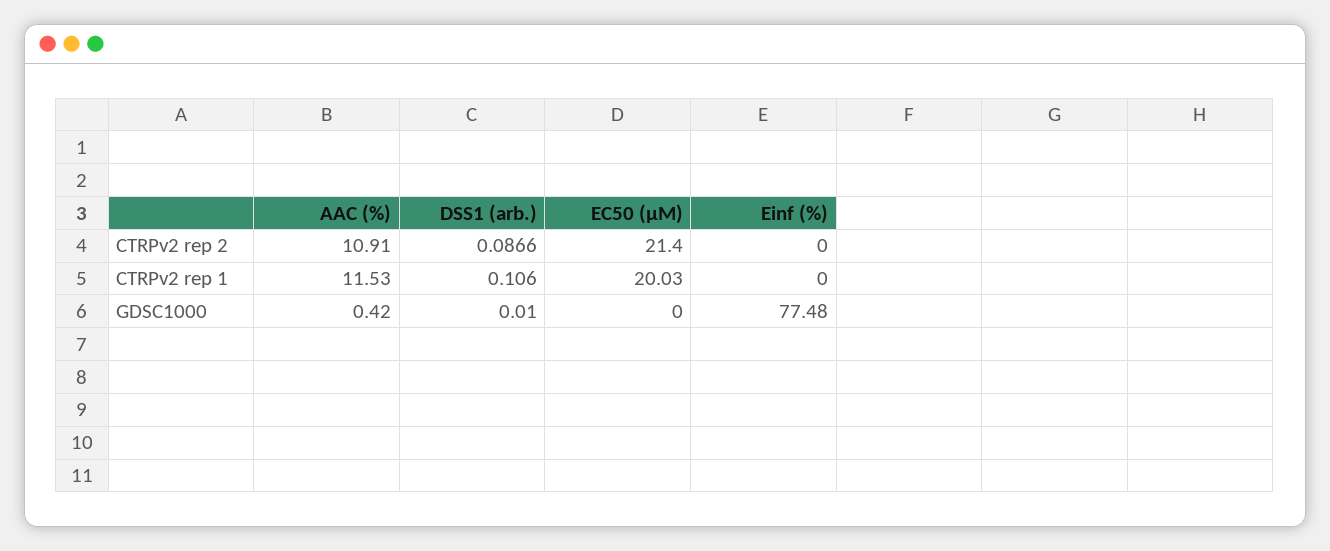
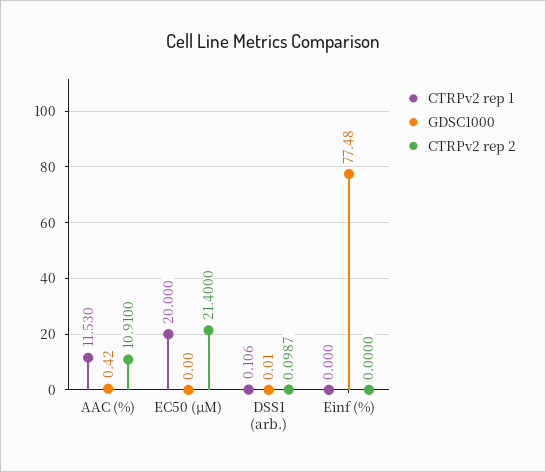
  {
    "CTRPv2 rep 2": {
      "AAC (%)": 10.91,
-     "DSS1 (arb.)": 0.0866,
+     "DSS1 (arb.)": 0.0987,
      "EC50 (µM)": 21.4,
      "Einf (%)": 0
    },
    "CTRPv2 rep 1": {
      "AAC (%)": 11.53,
      "DSS1 (arb.)": 0.106,
-     "EC50 (µM)": 20.03,
+     "EC50 (µM)": 20,
      "Einf (%)": 0
    },
    "GDSC1000": {
      "AAC (%)": 0.42,
      "DSS1 (arb.)": 0.01,
      "EC50 (µM)": 0,
      "Einf (%)": 77.48
    }
  }

